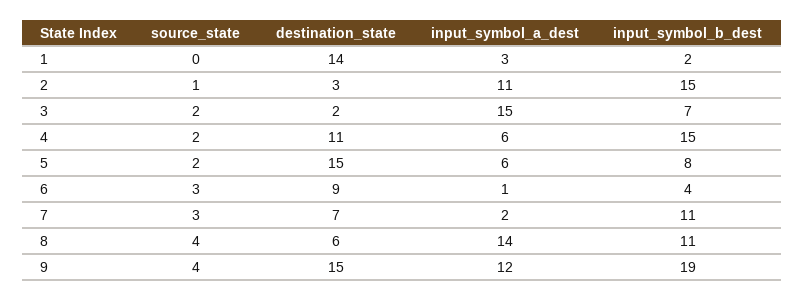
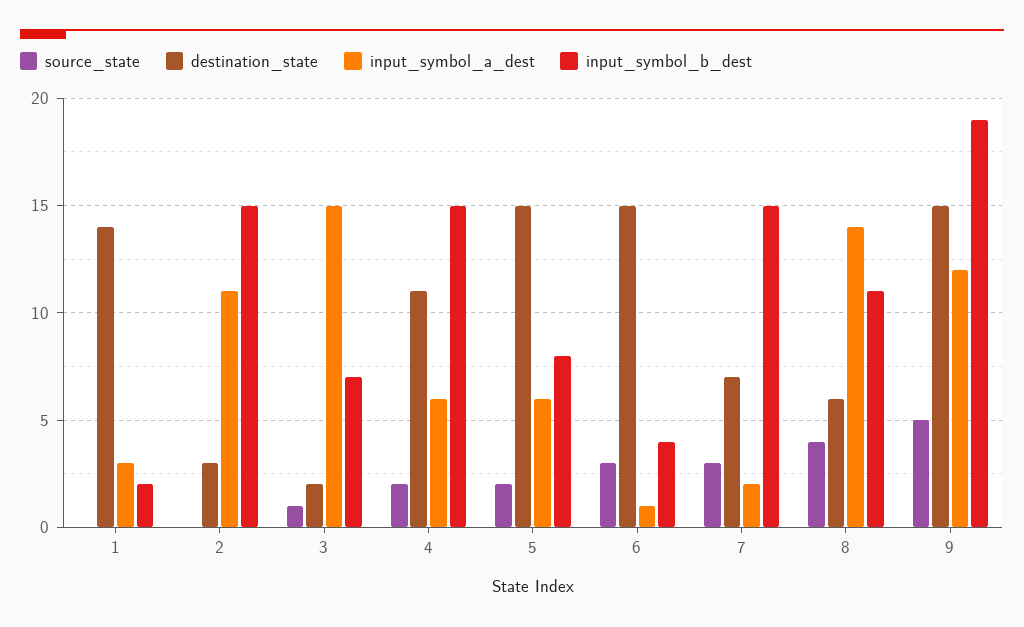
  {
    "source_state": {
      "1": 0,
-     "2": 1,
+     "2": 0,
-     "3": 2,
+     "3": 1,
      "4": 2,
      "5": 2,
      "6": 3,
      "7": 3,
      "8": 4,
-     "9": 4
+     "9": 5
    },
    "destination_state": {
      "1": 14,
      "2": 3,
      "3": 2,
      "4": 11,
      "5": 15,
-     "6": 9,
+     "6": 15,
      "7": 7,
      "8": 6,
      "9": 15
    },
    "input_symbol_a_dest": {
      "1": 3,
      "2": 11,
      "3": 15,
      "4": 6,
      "5": 6,
      "6": 1,
      "7": 2,
      "8": 14,
      "9": 12
    },
    "input_symbol_b_dest": {
      "1": 2,
      "2": 15,
      "3": 7,
      "4": 15,
      "5": 8,
      "6": 4,
-     "7": 11,
+     "7": 15,
      "8": 11,
      "9": 19
    }
  }

